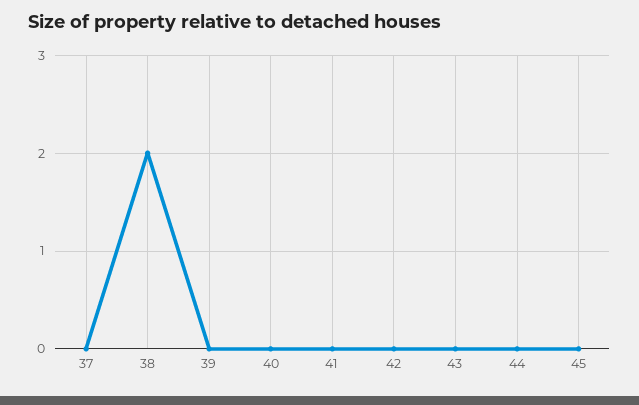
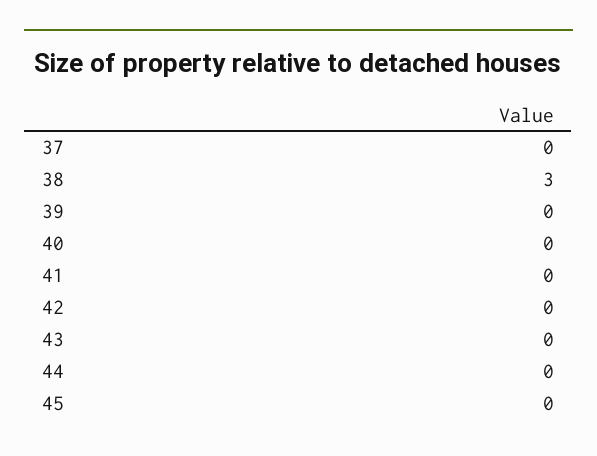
  {
    "37": 0,
-   "38": 2,
+   "38": 3,
    "39": 0,
    "40": 0,
    "41": 0,
    "42": 0,
    "43": 0,
    "44": 0,
    "45": 0
  }

